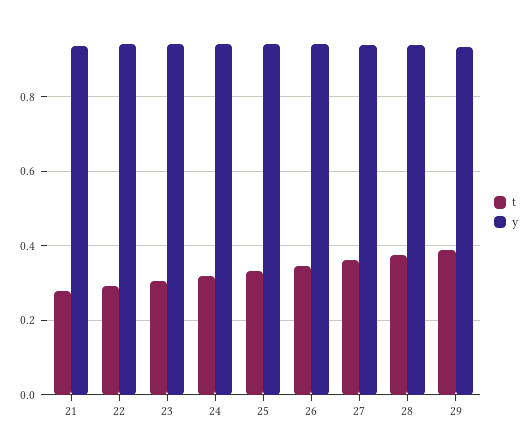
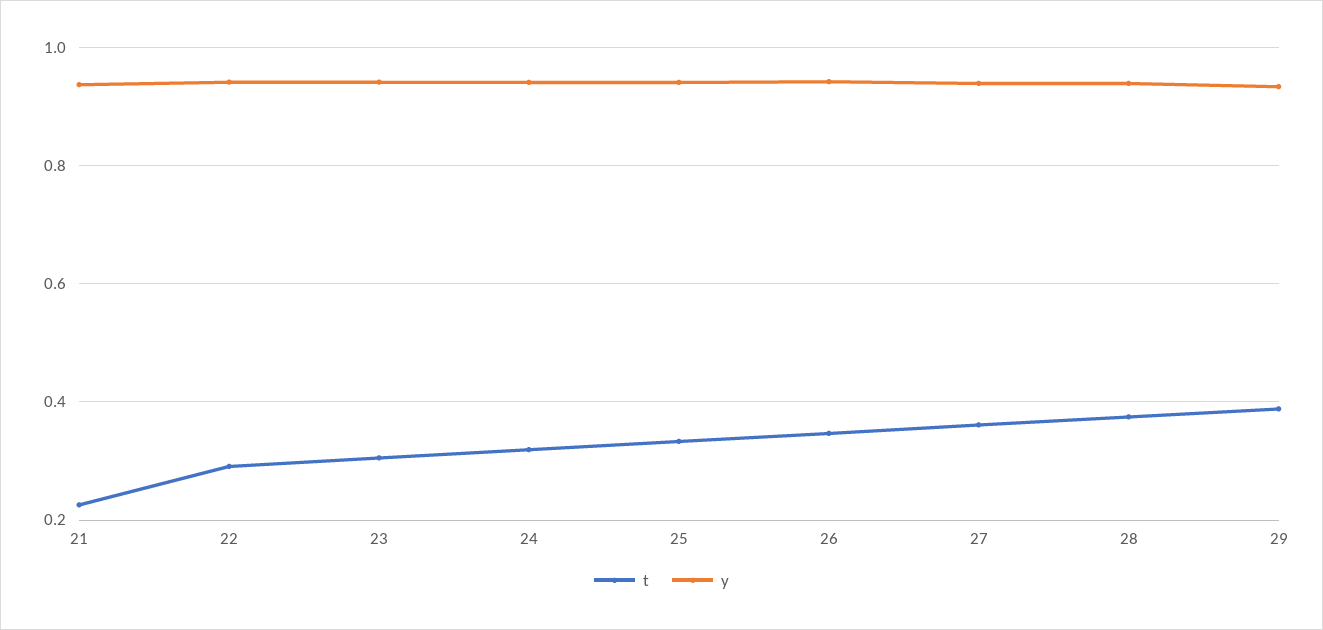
  {
    "t": {
-     "21": 0.28,
+     "21": 0.22,
      "22": 0.3,
      "23": 0.3,
      "24": 0.32,
      "25": 0.34,
      "26": 0.34,
      "27": 0.36,
      "28": 0.38,
      "29": 0.38
    },
    "y": {
      "21": 0.94,
      "22": 0.94,
      "23": 0.94,
      "24": 0.94,
      "25": 0.94,
      "26": 0.94,
      "27": 0.94,
      "28": 0.94,
      "29": 0.94
    }
  }

